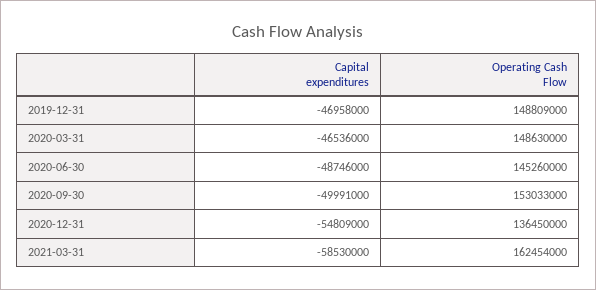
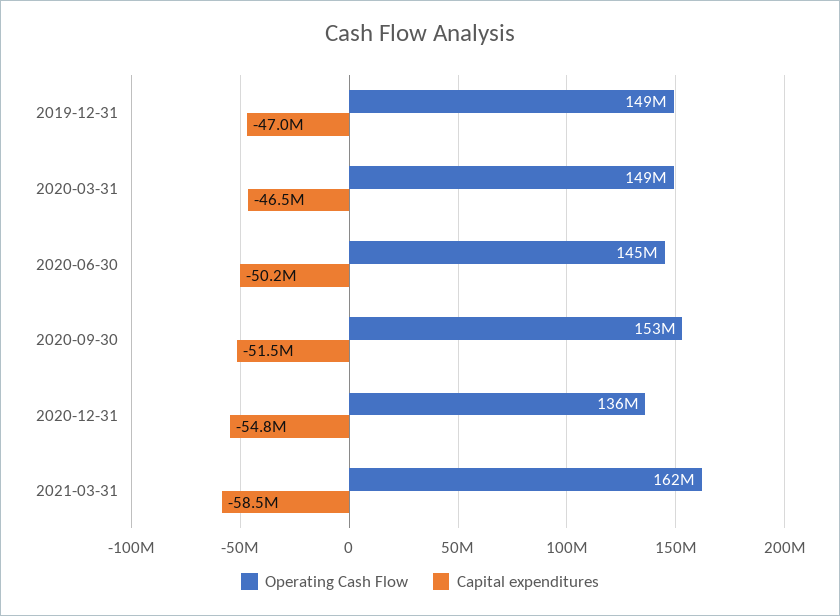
  {
    "Capital expenditures": {
      "2019-12-31": -46958000,
      "2020-03-31": -46536000,
-     "2020-06-30": -48746000,
+     "2020-06-30": -50200000,
-     "2020-09-30": -49991000,
+     "2020-09-30": -51500000,
      "2020-12-31": -54809000,
      "2021-03-31": -58530000
    },
    "Operating Cash Flow": {
      "2019-12-31": 148809000,
      "2020-03-31": 148630000,
      "2020-06-30": 145260000,
      "2020-09-30": 153033000,
      "2020-12-31": 136450000,
      "2021-03-31": 162454000
    }
  }

